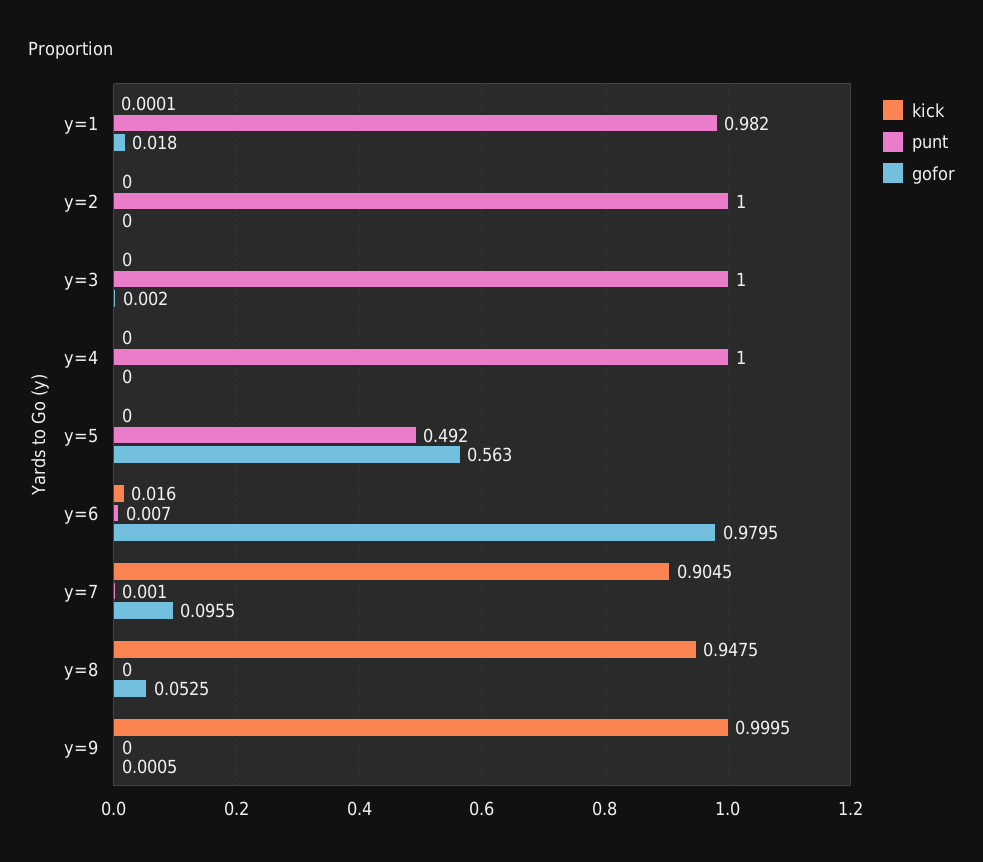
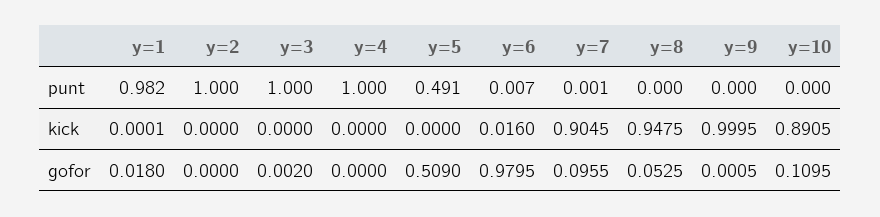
  {
    "kick": {
      "y=1": 0.0001,
      "y=2": 0,
      "y=3": 0,
      "y=4": 0,
      "y=5": 0,
      "y=6": 0.016,
      "y=7": 0.9045,
      "y=8": 0.9475,
-     "y=9": 0.9995
+     "y=9": 0.9995,
+     "y=10": 0.8905
    },
    "punt": {
      "y=1": 0.982,
      "y=2": 1,
      "y=3": 1,
      "y=4": 1,
-     "y=5": 0.492,
+     "y=5": 0.491,
      "y=6": 0.007,
      "y=7": 0.001,
      "y=8": 0,
-     "y=9": 0
+     "y=9": 0,
+     "y=10": 0
    },
    "gofor": {
      "y=1": 0.018,
      "y=2": 0,
      "y=3": 0.002,
      "y=4": 0,
-     "y=5": 0.563,
+     "y=5": 0.509,
      "y=6": 0.9795,
      "y=7": 0.0955,
      "y=8": 0.0525,
-     "y=9": 0.0005
+     "y=9": 0.0005,
+     "y=10": 0.1095
    }
  }

